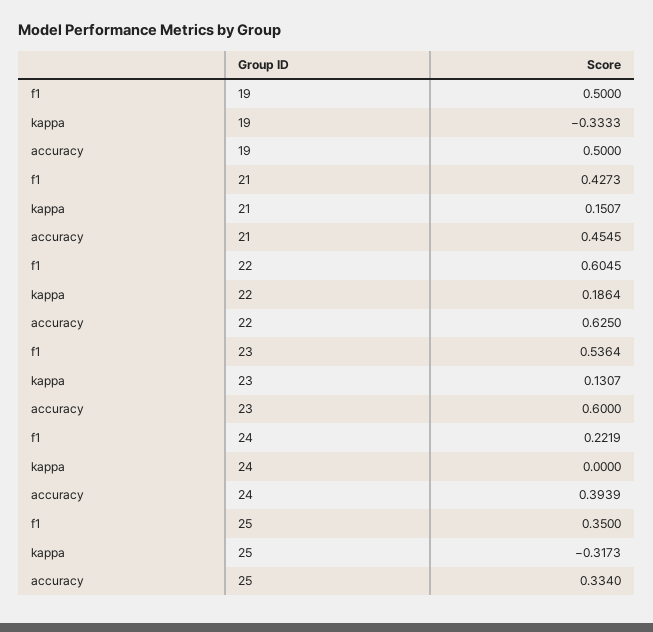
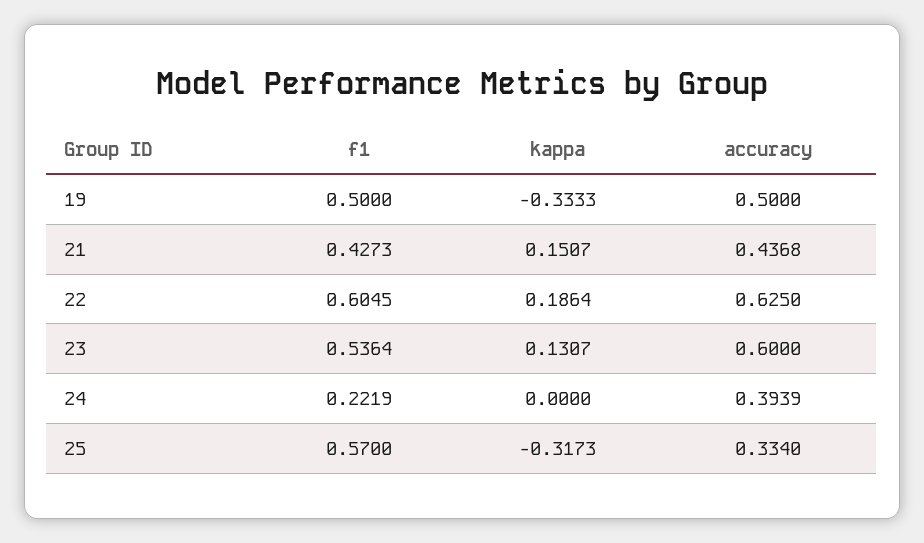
  {
    "f1": {
      "19": 0.5,
      "21": 0.4273,
      "22": 0.6045,
      "23": 0.5364,
      "24": 0.2219,
-     "25": 0.35
+     "25": 0.57
    },
    "kappa": {
      "19": -0.3333,
      "21": 0.1507,
      "22": 0.1864,
      "23": 0.1307,
      "24": 0,
      "25": -0.3173
    },
    "accuracy": {
      "19": 0.5,
-     "21": 0.4545,
+     "21": 0.4368,
      "22": 0.625,
      "23": 0.6,
      "24": 0.3939,
      "25": 0.334
    }
  }

